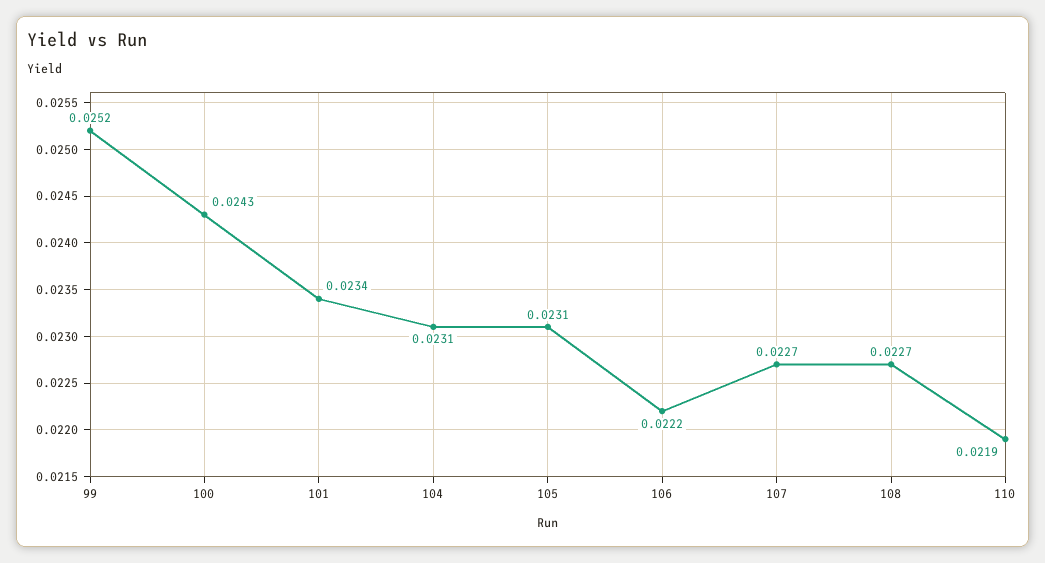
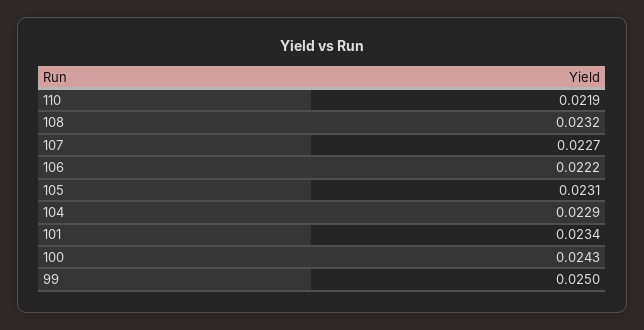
  {
-   "99": 0.0252,
+   "99": 0.025,
    "100": 0.0243,
    "101": 0.0234,
-   "104": 0.0231,
+   "104": 0.0229,
    "105": 0.0231,
    "106": 0.0222,
    "107": 0.0227,
-   "108": 0.0227,
+   "108": 0.0232,
    "110": 0.0219
  }

